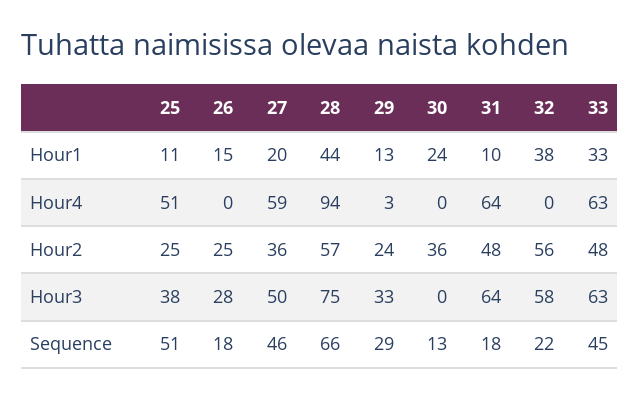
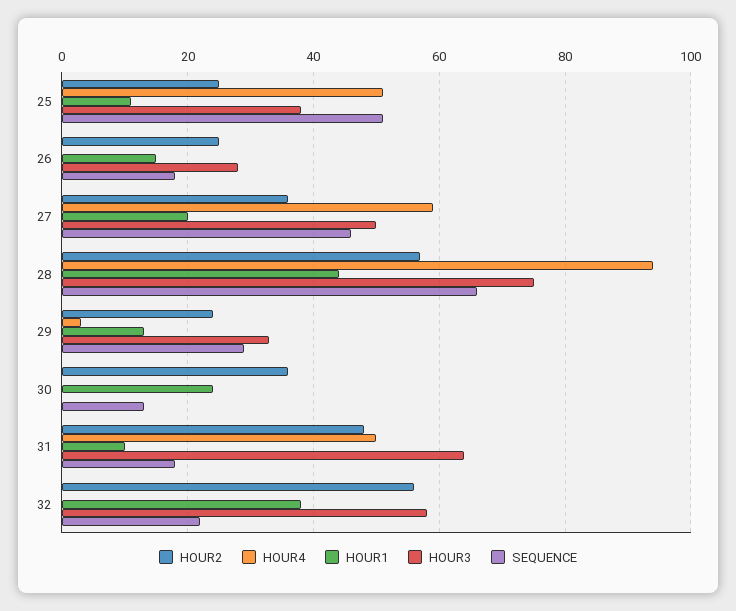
  {
    "Hour1": {
      "25": 11,
      "26": 15,
      "27": 20,
      "28": 44,
      "29": 13,
      "30": 24,
      "31": 10,
-     "32": 38,
+     "32": 38
-     "33": 33
    },
    "Hour4": {
      "25": 51,
      "26": 0,
      "27": 59,
      "28": 94,
      "29": 3,
      "30": 0,
-     "31": 64,
+     "31": 50,
-     "32": 0,
+     "32": 0
-     "33": 63
    },
    "Hour2": {
      "25": 25,
      "26": 25,
      "27": 36,
      "28": 57,
      "29": 24,
      "30": 36,
      "31": 48,
-     "32": 56,
+     "32": 56
-     "33": 48
    },
    "Hour3": {
      "25": 38,
      "26": 28,
      "27": 50,
      "28": 75,
      "29": 33,
      "30": 0,
      "31": 64,
-     "32": 58,
+     "32": 58
-     "33": 63
    },
    "Sequence": {
      "25": 51,
      "26": 18,
      "27": 46,
      "28": 66,
      "29": 29,
      "30": 13,
      "31": 18,
-     "32": 22,
+     "32": 22
-     "33": 45
    }
  }

